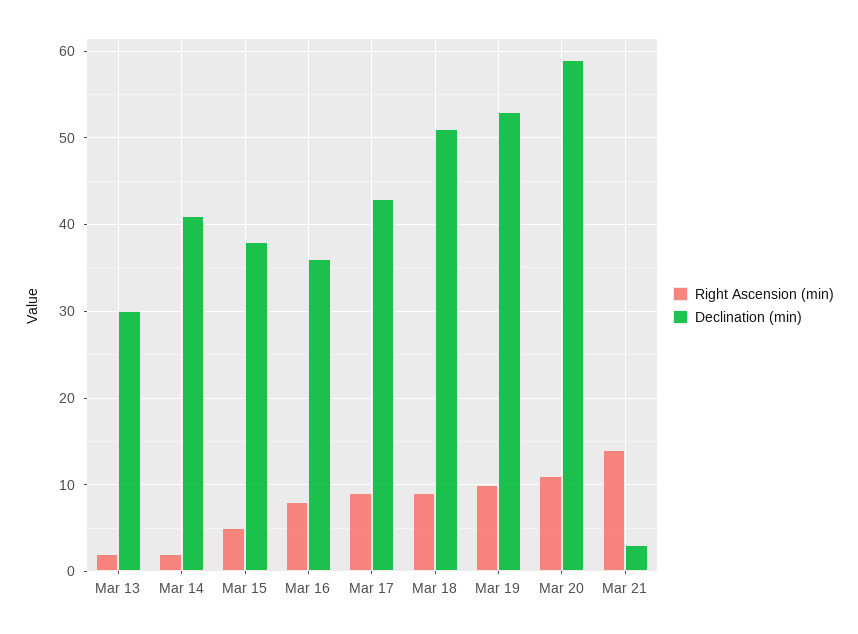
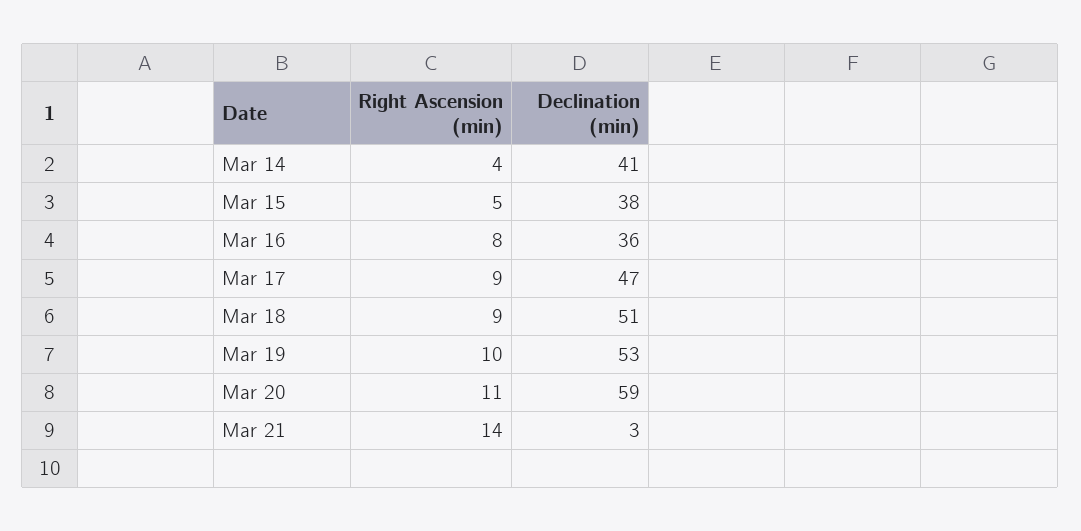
  {
    "Right Ascension (min)": {
-     "Mar 13": 2,
-     "Mar 14": 2,
+     "Mar 14": 4,
      "Mar 15": 5,
      "Mar 16": 8,
      "Mar 17": 9,
      "Mar 18": 9,
      "Mar 19": 10,
      "Mar 20": 11,
      "Mar 21": 14
    },
    "Declination (min)": {
-     "Mar 13": 30,
      "Mar 14": 41,
      "Mar 15": 38,
      "Mar 16": 36,
-     "Mar 17": 43,
+     "Mar 17": 47,
      "Mar 18": 51,
      "Mar 19": 53,
      "Mar 20": 59,
      "Mar 21": 3
    }
  }

